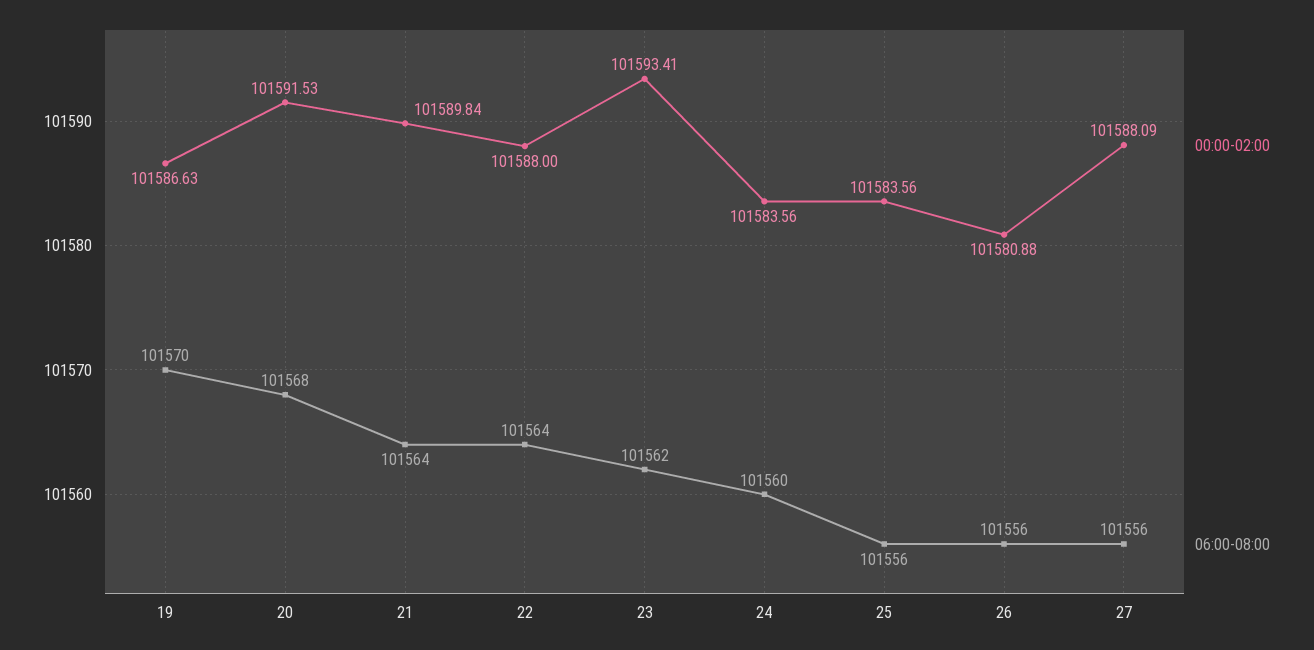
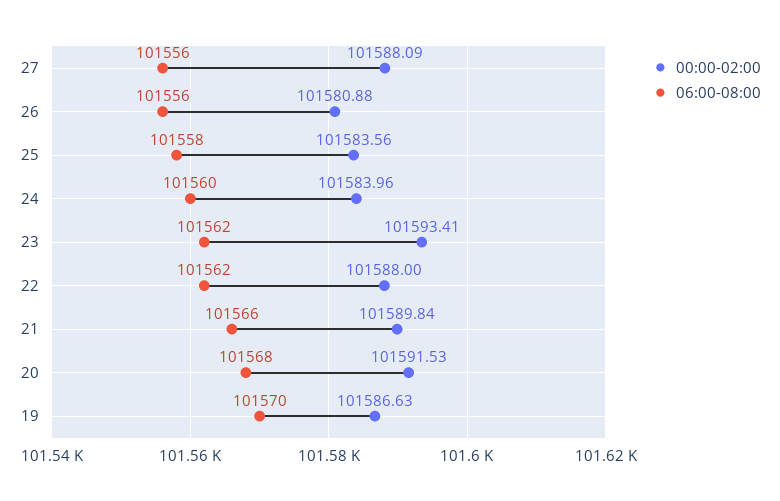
  {
    "00:00-02:00": {
      "19": 101586.63,
      "20": 101591.53,
      "21": 101589.84,
      "22": 101588,
      "23": 101593.41,
-     "24": 101583.56,
+     "24": 101583.96,
      "25": 101583.56,
      "26": 101580.88,
      "27": 101588.09
    },
    "06:00-08:00": {
      "19": 101570,
      "20": 101568,
-     "21": 101564,
+     "21": 101566,
-     "22": 101564,
+     "22": 101562,
      "23": 101562,
      "24": 101560,
-     "25": 101556,
+     "25": 101558,
      "26": 101556,
      "27": 101556
    }
  }

